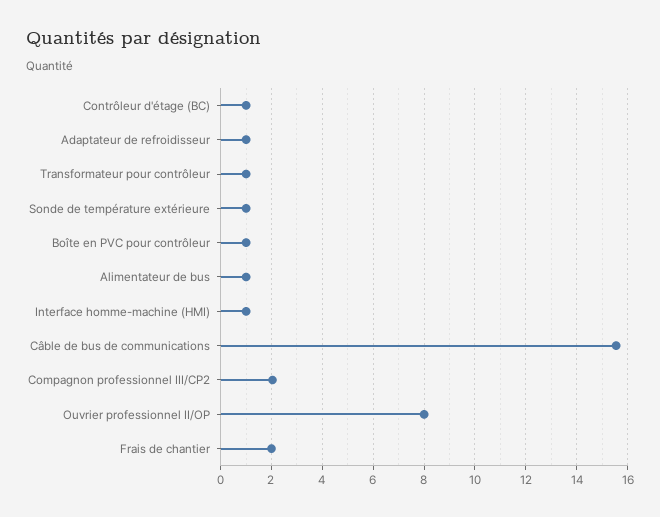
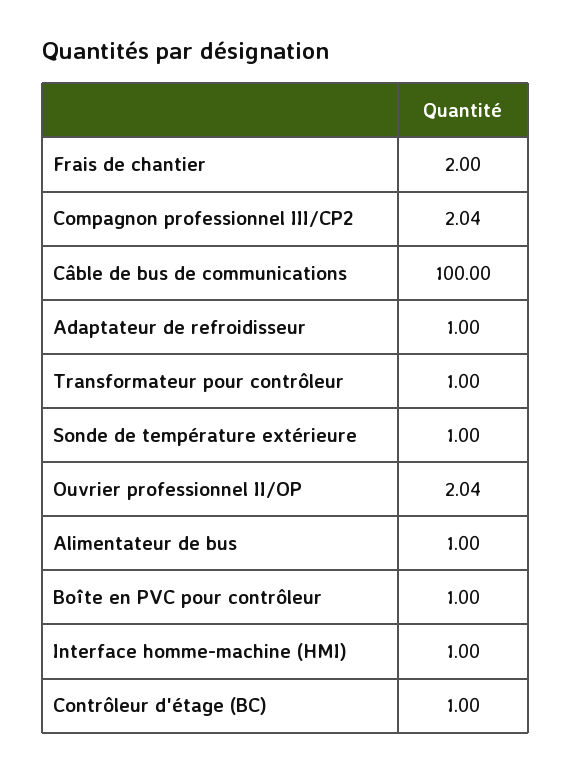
  {
    "Contrôleur d'étage (BC)": 1,
    "Adaptateur de refroidisseur": 1,
    "Transformateur pour contrôleur": 1,
    "Sonde de température extérieure": 1,
    "Boîte en PVC pour contrôleur": 1,
    "Alimentateur de bus": 1,
    "Interface homme-machine (HMI)": 1,
-   "Câble de bus de communications": 15.5,
+   "Câble de bus de communications": 100,
    "Compagnon professionnel III/CP2": 2.04,
-   "Ouvrier professionnel II/OP": 8,
+   "Ouvrier professionnel II/OP": 2.04,
    "Frais de chantier": 2
  }

